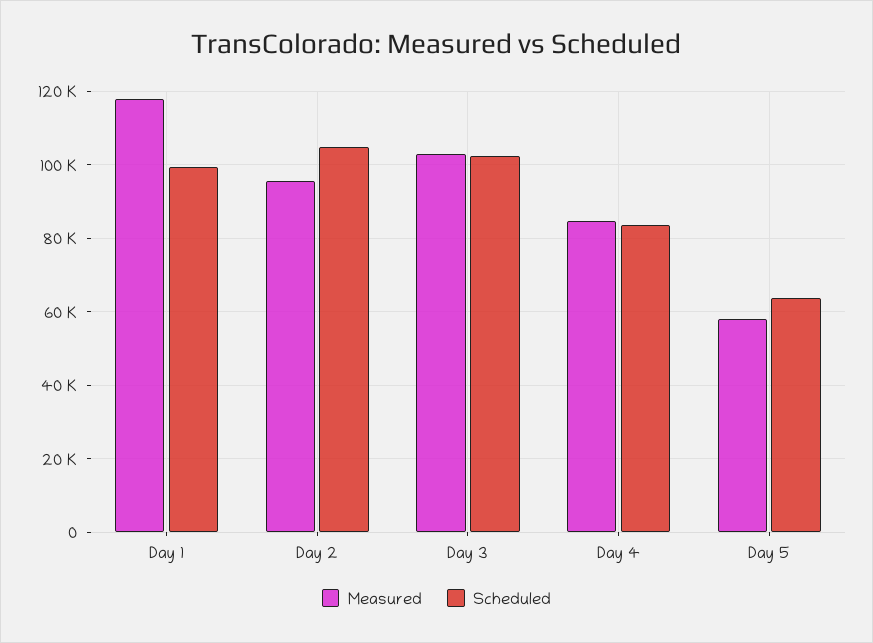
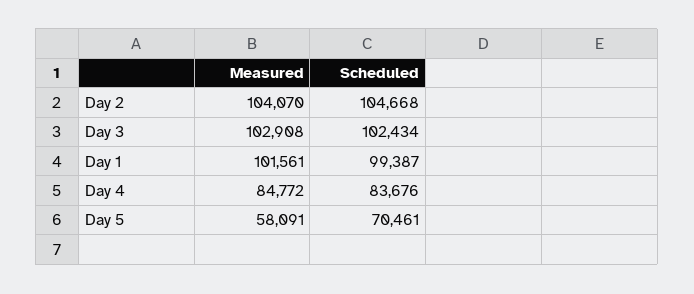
  {
    "Measured": {
-     "Day 1": 118000,
+     "Day 1": 101561,
-     "Day 2": 96000,
+     "Day 2": 104070,
      "Day 3": 102908,
      "Day 4": 84772,
      "Day 5": 58091
    },
    "Scheduled": {
      "Day 1": 99387,
      "Day 2": 104668,
      "Day 3": 102434,
      "Day 4": 83676,
-     "Day 5": 64000
+     "Day 5": 70461
    }
  }

